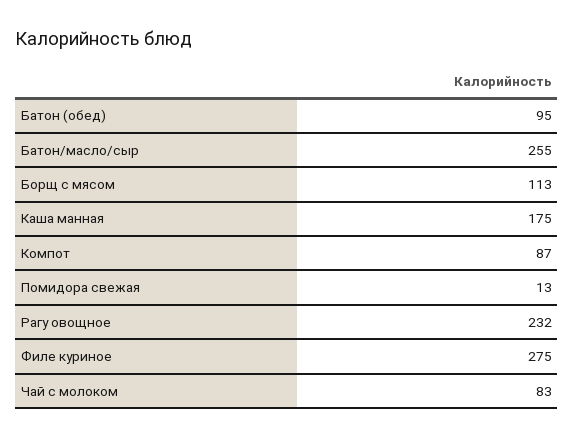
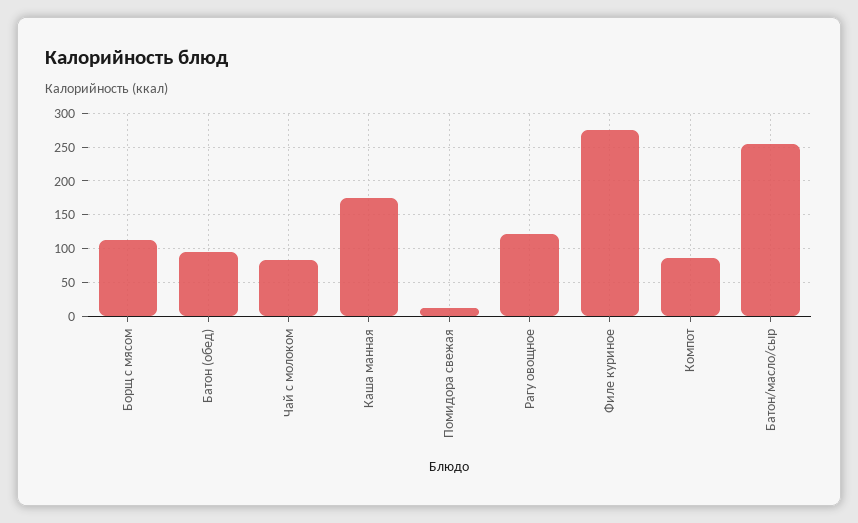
  {
    "Батон (обед)": 95,
    "Батон/масло/сыр": 255,
    "Борщ с мясом": 113,
    "Каша манная": 175,
    "Компот": 87,
    "Помидора свежая": 13,
-   "Рагу овощное": 232,
+   "Рагу овощное": 120,
    "Филе куриное": 275,
    "Чай с молоком": 83
  }

